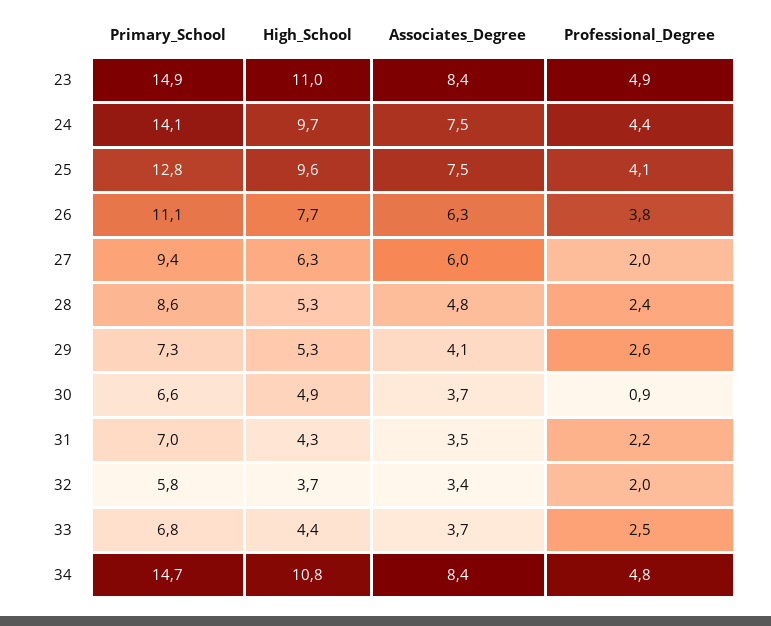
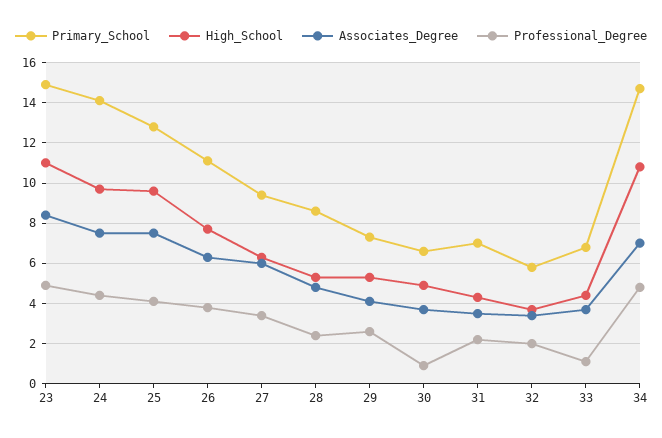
  {
    "Primary_School": {
      "23": 14.9,
      "24": 14.1,
      "25": 12.8,
      "26": 11.1,
      "27": 9.4,
      "28": 8.6,
      "29": 7.3,
      "30": 6.6,
      "31": 7,
      "32": 5.8,
      "33": 6.8,
      "34": 14.7
    },
    "High_School": {
      "23": 11,
      "24": 9.7,
      "25": 9.6,
      "26": 7.7,
      "27": 6.3,
      "28": 5.3,
      "29": 5.3,
      "30": 4.9,
      "31": 4.3,
      "32": 3.7,
      "33": 4.4,
      "34": 10.8
    },
    "Associates_Degree": {
      "23": 8.4,
      "24": 7.5,
      "25": 7.5,
      "26": 6.3,
      "27": 6,
      "28": 4.8,
      "29": 4.1,
      "30": 3.7,
      "31": 3.5,
      "32": 3.4,
      "33": 3.7,
-     "34": 8.4
+     "34": 7
    },
    "Professional_Degree": {
      "23": 4.9,
      "24": 4.4,
      "25": 4.1,
      "26": 3.8,
-     "27": 2,
+     "27": 3.5,
      "28": 2.4,
      "29": 2.6,
      "30": 0.9,
      "31": 2.2,
      "32": 2,
-     "33": 2.5,
+     "33": 1,
      "34": 4.8
    }
  }

